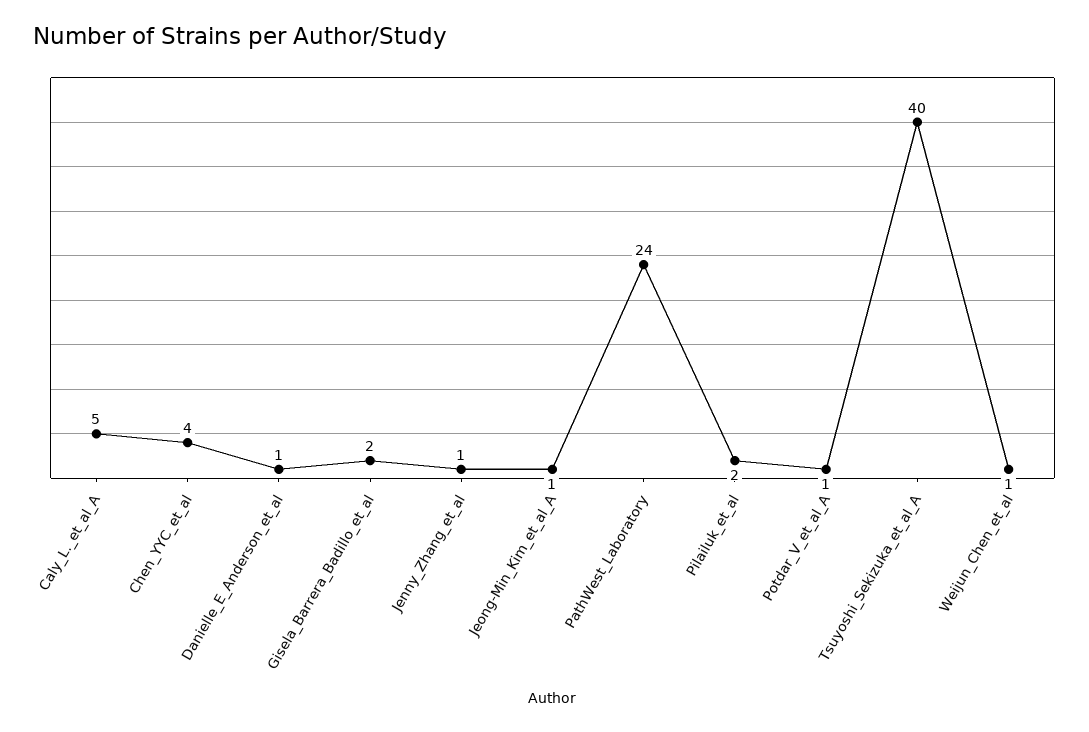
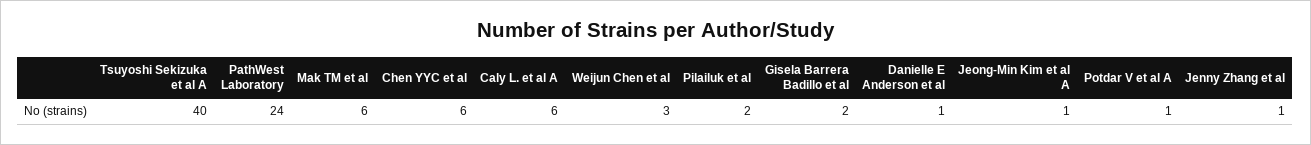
  {
-   "Caly_L._et_al_A": 5,
+   "Caly_L._et_al_A": 6,
-   "Chen_YYC_et_al": 4,
+   "Chen_YYC_et_al": 6,
    "Danielle_E_Anderson_et_al": 1,
    "Gisela_Barrera_Badillo_et_al": 2,
    "Jenny_Zhang_et_al": 1,
    "Jeong-Min_Kim_et_al_A": 1,
    "PathWest_Laboratory": 24,
    "Pilailuk_et_al": 2,
    "Potdar_V_et_al_A": 1,
    "Tsuyoshi_Sekizuka_et_al_A": 40,
-   "Weijun_Chen_et_al": 1
+   "Weijun_Chen_et_al": 3,
+   "Mak TM et al": 6
  }

